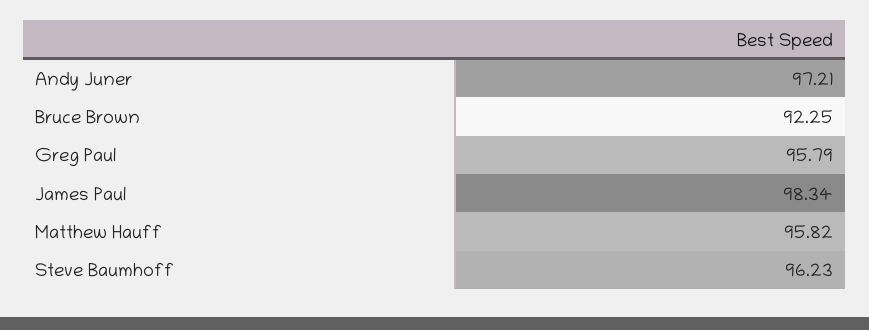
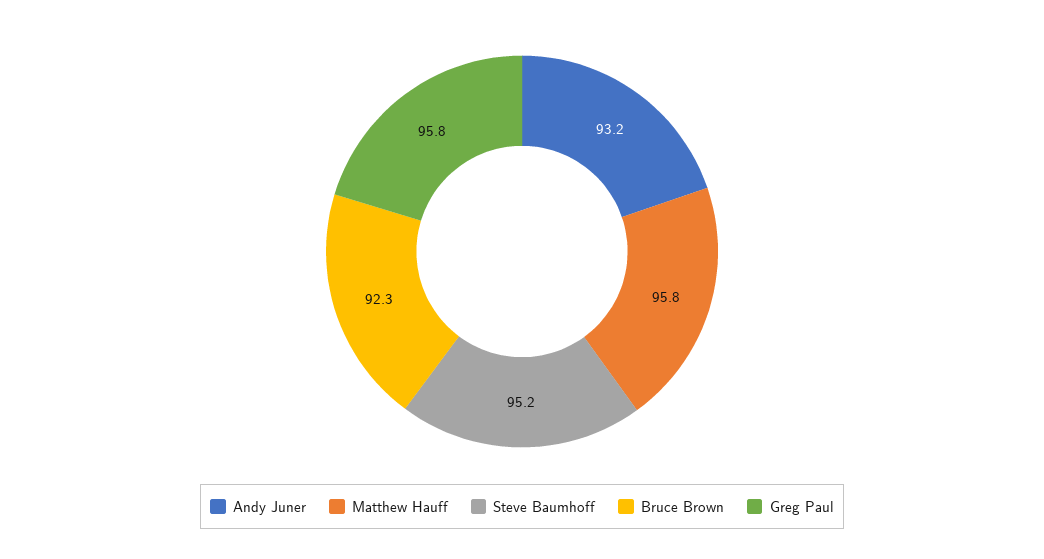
  {
-   "Andy Juner": 97.21,
+   "Andy Juner": 93.2,
    "Bruce Brown": 92.25,
    "Greg Paul": 95.79,
-   "James Paul": 98.34,
    "Matthew Hauff": 95.82,
-   "Steve Baumhoff": 96.23
+   "Steve Baumhoff": 95.2
  }

